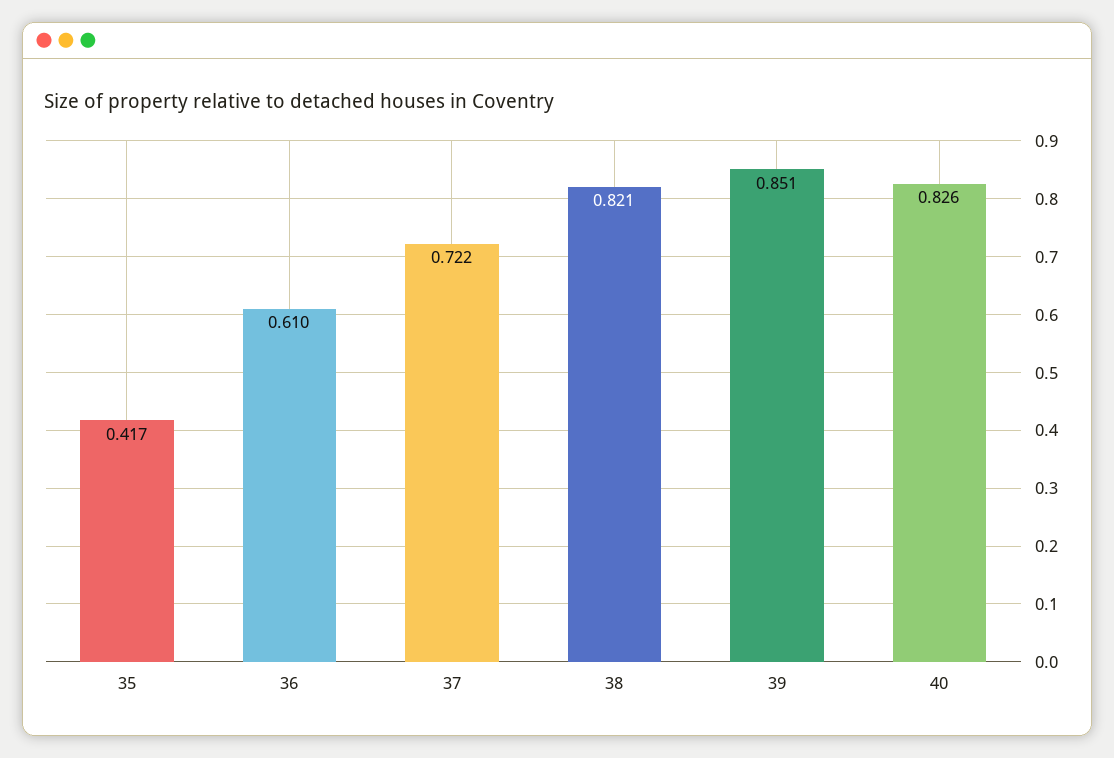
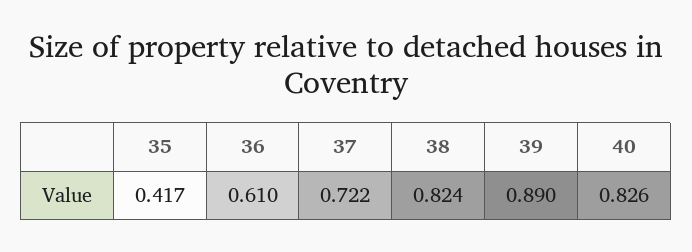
  {
    "35": 0.417,
    "36": 0.61,
    "37": 0.722,
-   "38": 0.821,
+   "38": 0.824,
-   "39": 0.851,
+   "39": 0.89,
    "40": 0.826
  }

